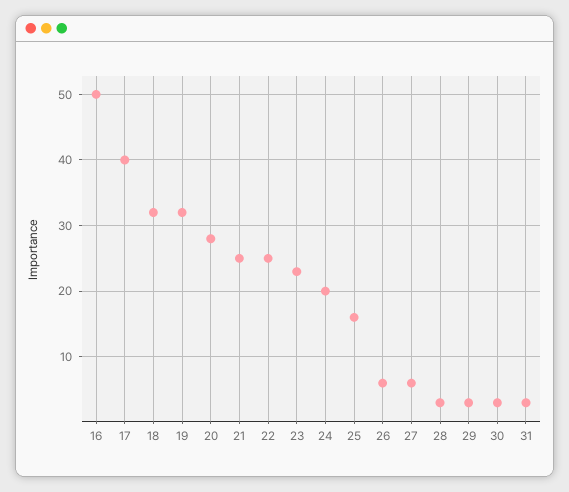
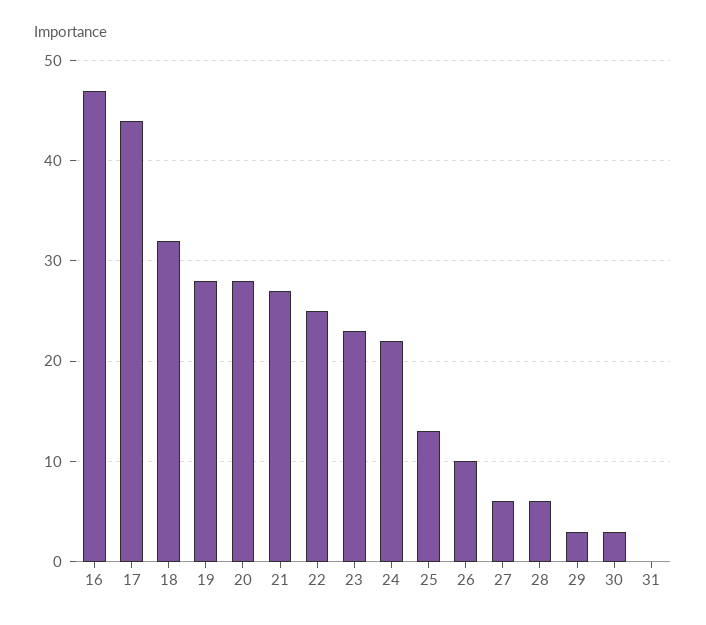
  {
-   "16": 50,
+   "16": 47,
-   "17": 40,
+   "17": 44,
    "18": 32,
-   "19": 32,
+   "19": 28,
    "20": 28,
-   "21": 25,
+   "21": 27,
    "22": 25,
    "23": 23,
-   "24": 20,
+   "24": 22,
-   "25": 16,
+   "25": 13,
-   "26": 6,
+   "26": 10,
    "27": 6,
-   "28": 3,
+   "28": 6,
    "29": 3,
    "30": 3,
-   "31": 3
+   "31": 0
  }

